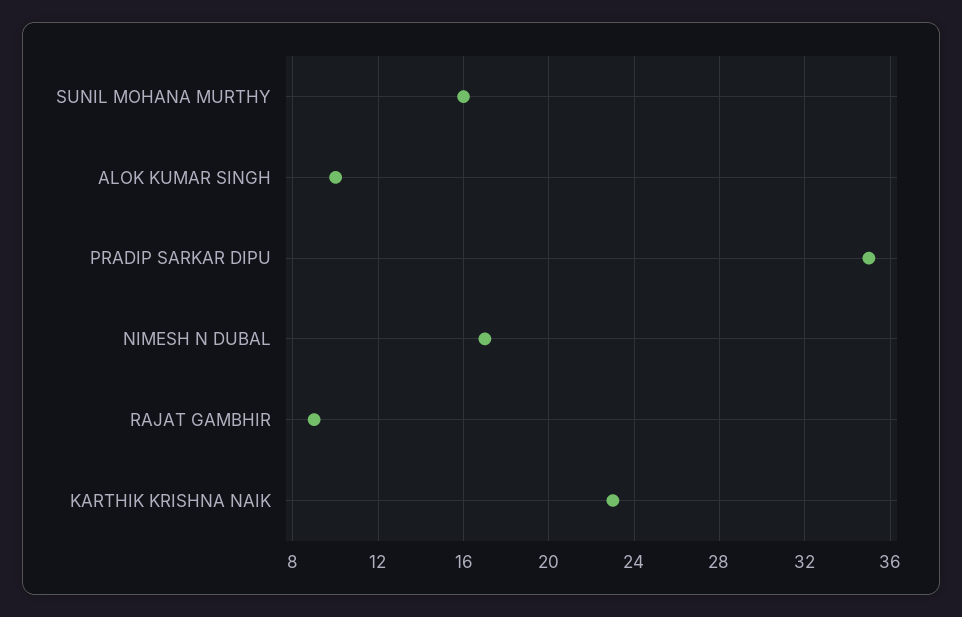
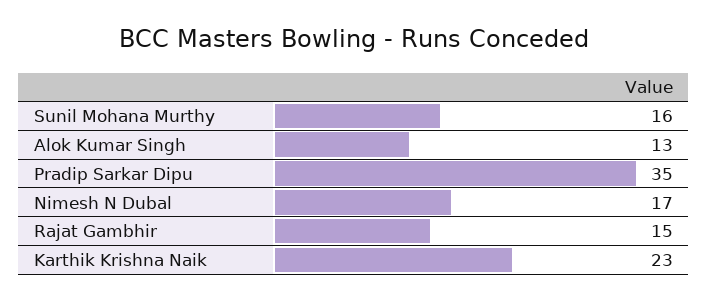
  {
    "SUNIL MOHANA MURTHY": 16,
-   "ALOK KUMAR SINGH": 10,
+   "ALOK KUMAR SINGH": 13,
    "PRADIP SARKAR DIPU": 35,
    "NIMESH N DUBAL": 17,
-   "RAJAT GAMBHIR": 9,
+   "RAJAT GAMBHIR": 15,
    "KARTHIK KRISHNA NAIK": 23
  }

